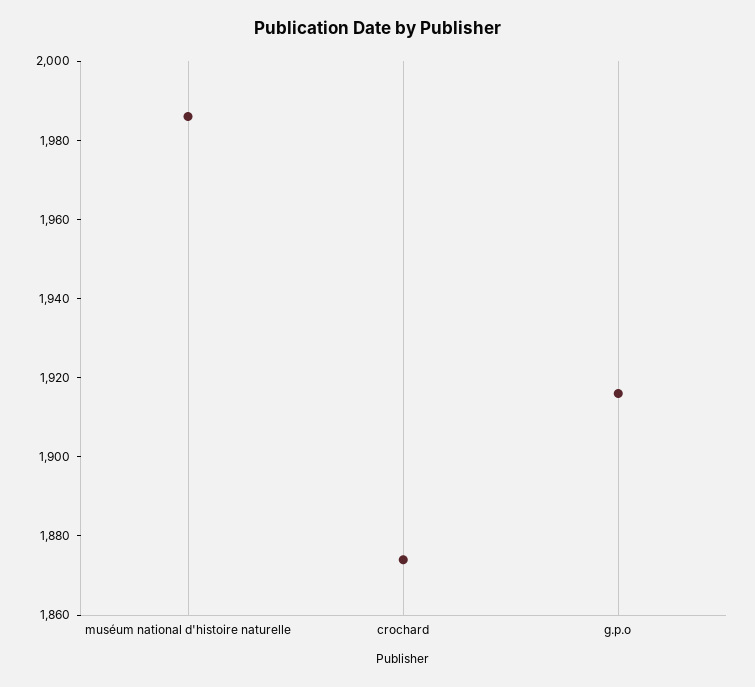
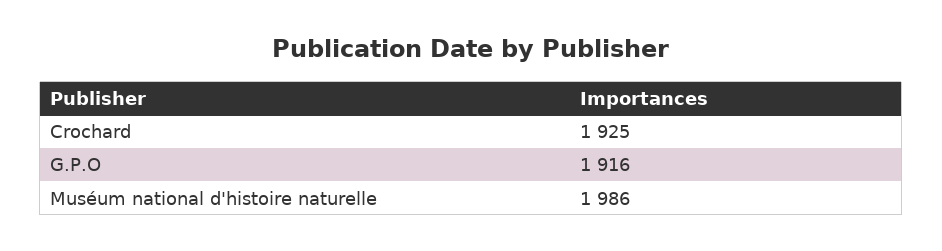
  {
    "muséum national d'histoire naturelle": 1986,
-   "crochard": 1875,
+   "crochard": 1925,
    "g.p.o": 1916
  }

